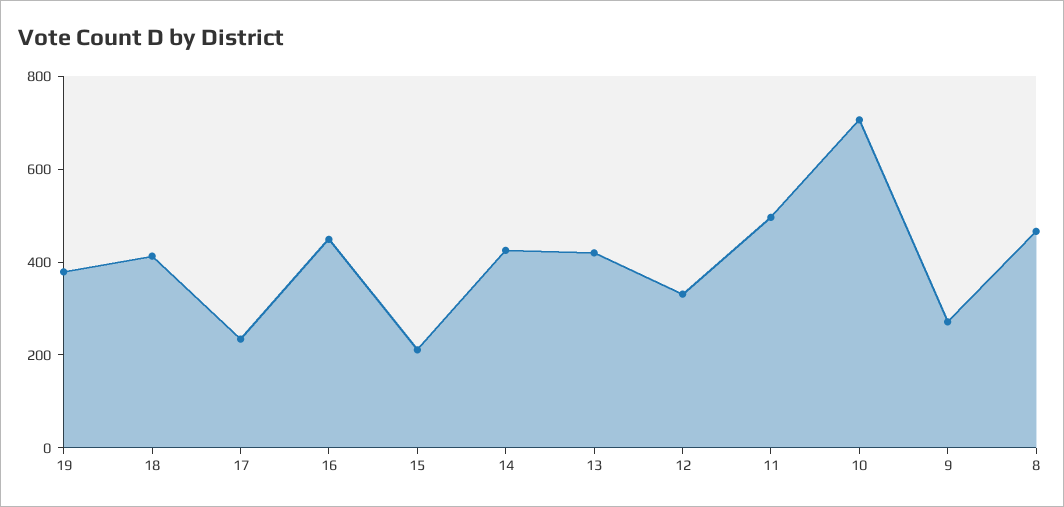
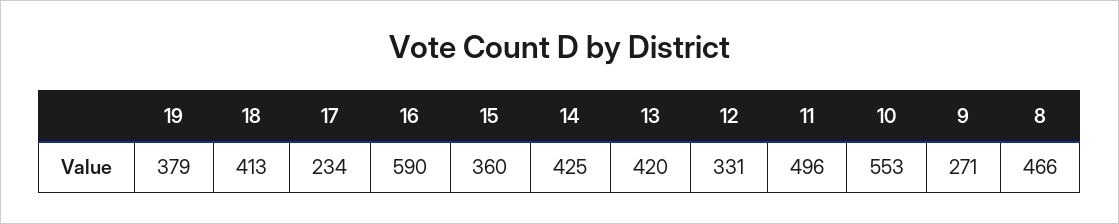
  {
    "19": 379,
    "18": 413,
    "17": 234,
-   "16": 450,
+   "16": 590,
-   "15": 200,
+   "15": 360,
    "14": 425,
    "13": 420,
    "12": 331,
    "11": 496,
-   "10": 700,
+   "10": 553,
    "9": 271,
    "8": 466
  }

